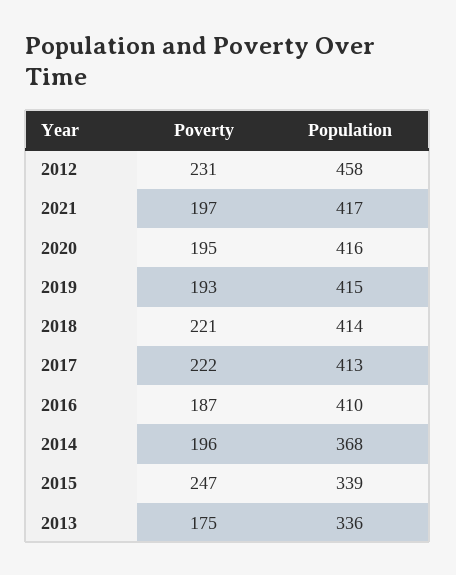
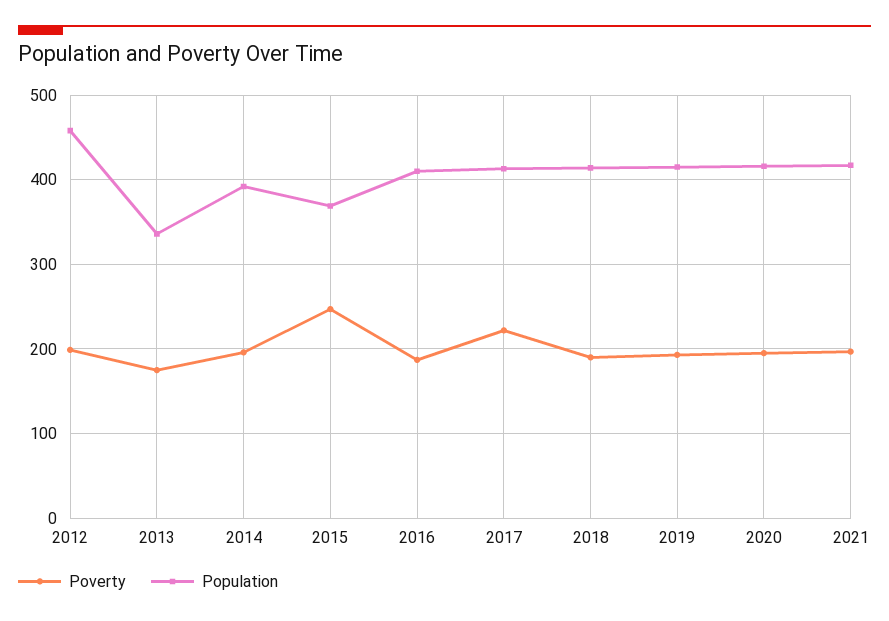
  {
    "Poverty": {
-     "2012": 231,
+     "2012": 200,
      "2021": 197,
      "2020": 195,
      "2019": 193,
-     "2018": 221,
+     "2018": 190,
      "2017": 222,
      "2016": 187,
      "2014": 196,
      "2015": 247,
      "2013": 175
    },
    "Population": {
      "2012": 458,
      "2021": 417,
      "2020": 416,
      "2019": 415,
      "2018": 414,
      "2017": 413,
      "2016": 410,
-     "2014": 368,
+     "2014": 390,
-     "2015": 339,
+     "2015": 370,
      "2013": 336
    }
  }

